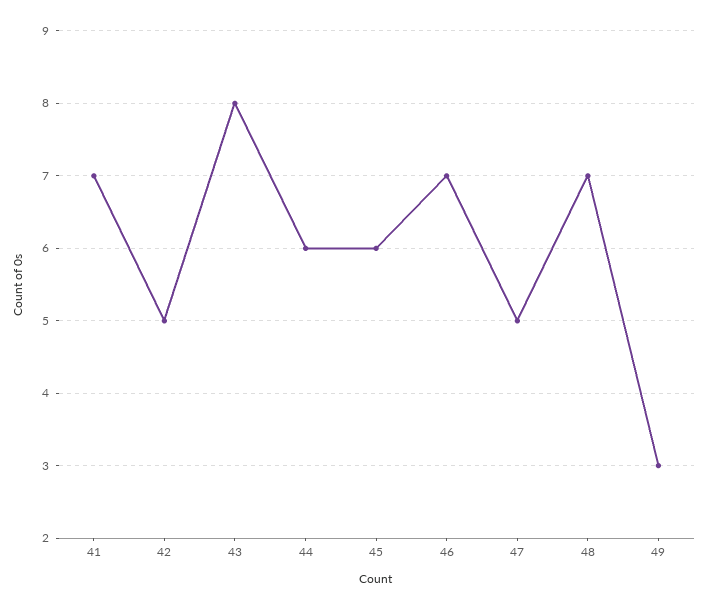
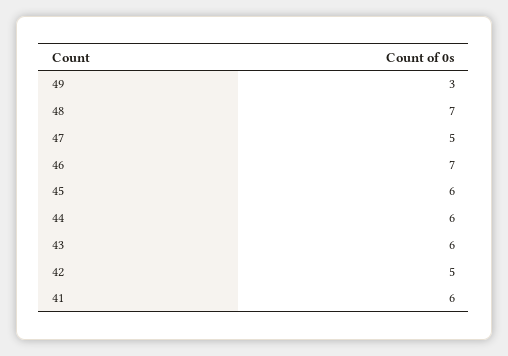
  {
-   "41": 7,
+   "41": 6,
    "42": 5,
-   "43": 8,
+   "43": 6,
    "44": 6,
    "45": 6,
    "46": 7,
    "47": 5,
    "48": 7,
    "49": 3
  }

